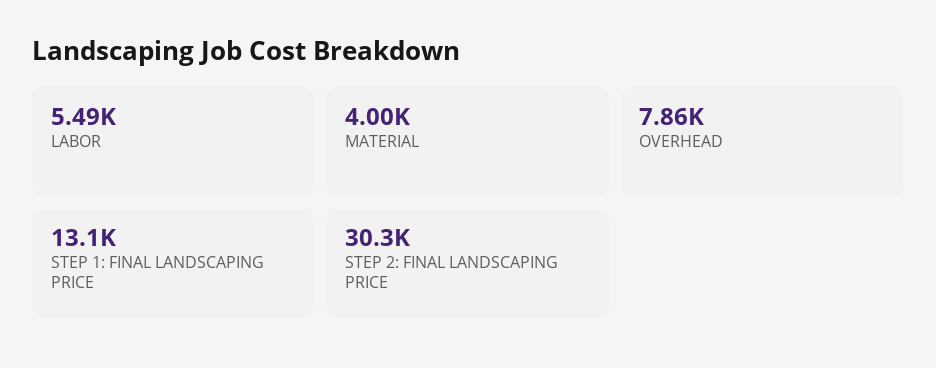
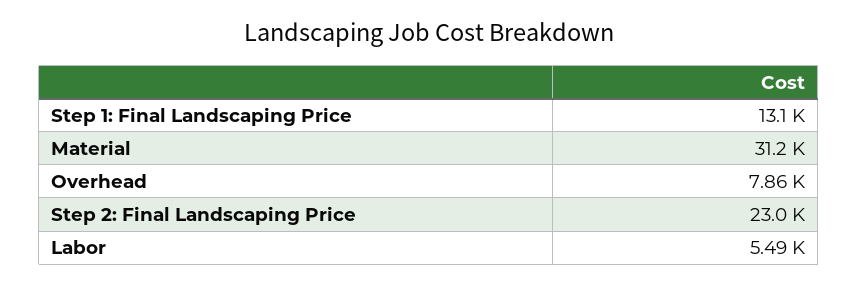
  {
    "LABOR": 5490,
-   "MATERIAL": 4000,
+   "MATERIAL": 31200,
    "OVERHEAD": 7860,
    "STEP 1: FINAL LANDSCAPING PRICE": 13100,
-   "STEP 2: FINAL LANDSCAPING PRICE": 30300
+   "STEP 2: FINAL LANDSCAPING PRICE": 23000
  }

